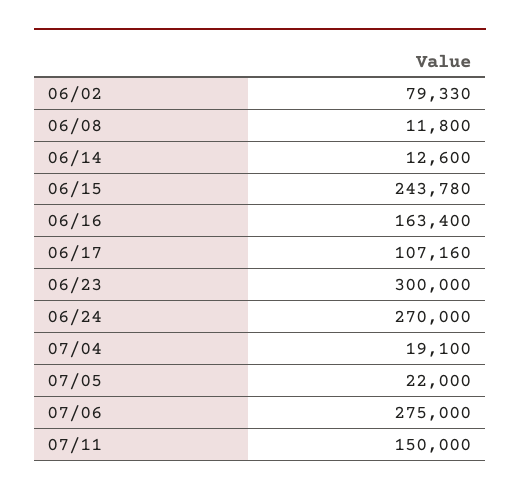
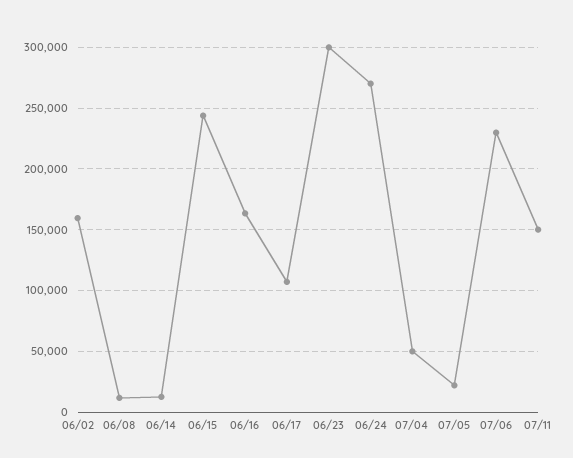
  {
-   "06/02": 79330,
+   "06/02": 160000,
    "06/08": 11800,
    "06/14": 12600,
    "06/15": 243780,
    "06/16": 163400,
    "06/17": 107160,
    "06/23": 300000,
    "06/24": 270000,
-   "07/04": 19100,
+   "07/04": 50000,
    "07/05": 22000,
-   "07/06": 275000,
+   "07/06": 230000,
    "07/11": 150000
  }

